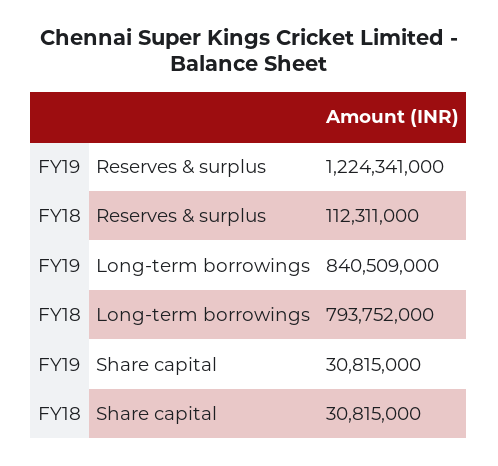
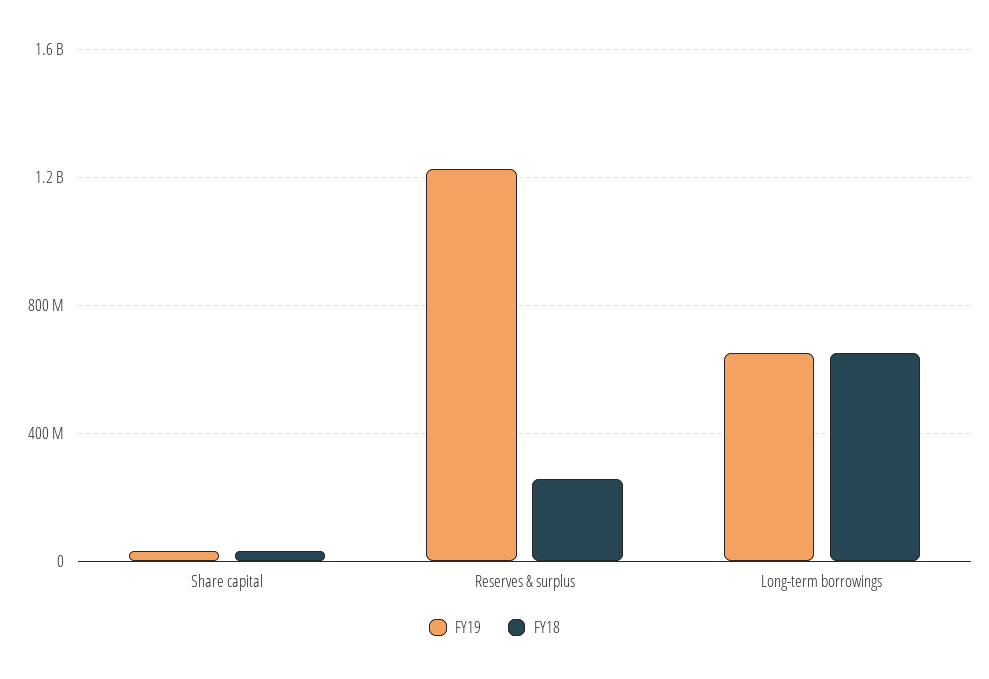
  {
    "FY19": {
      "Reserves & surplus": 1224341000,
-     "Long-term borrowings": 840509000,
+     "Long-term borrowings": 650000000,
      "Share capital": 30815000
    },
    "FY18": {
-     "Reserves & surplus": 112311000,
+     "Reserves & surplus": 250000000,
-     "Long-term borrowings": 793752000,
+     "Long-term borrowings": 650000000,
      "Share capital": 30815000
    }
  }

